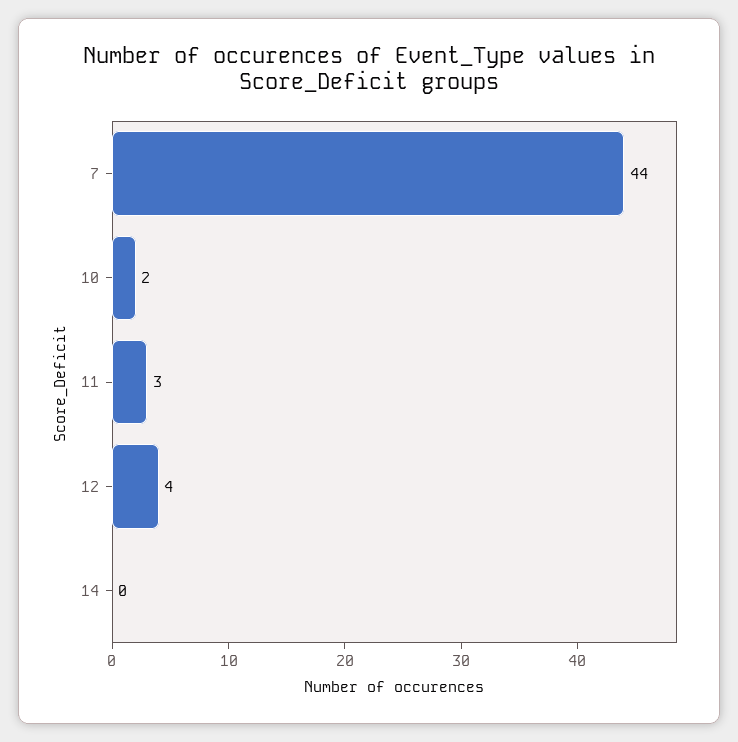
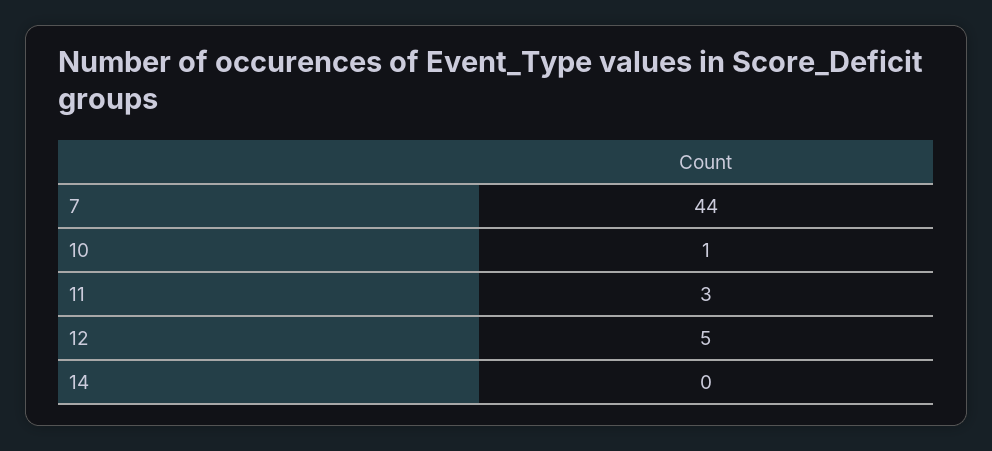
  {
    "7": 44,
-   "10": 2,
+   "10": 1,
    "11": 3,
-   "12": 4,
+   "12": 5,
    "14": 0
  }

